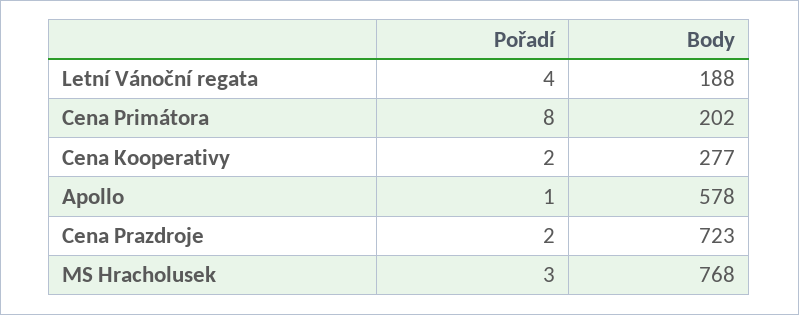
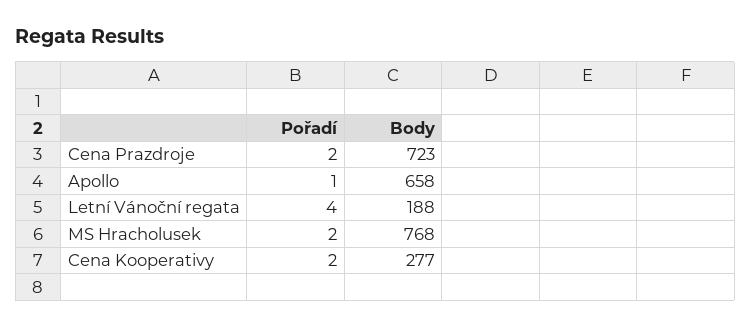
  {
    "Pořadí": {
      "Letní Vánoční regata": 4,
-     "Cena Primátora": 8,
      "Cena Kooperativy": 2,
      "Apollo": 1,
      "Cena Prazdroje": 2,
-     "MS Hracholusek": 3
+     "MS Hracholusek": 2
    },
    "Body": {
      "Letní Vánoční regata": 188,
-     "Cena Primátora": 202,
      "Cena Kooperativy": 277,
-     "Apollo": 578,
+     "Apollo": 658,
      "Cena Prazdroje": 723,
      "MS Hracholusek": 768
    }
  }

